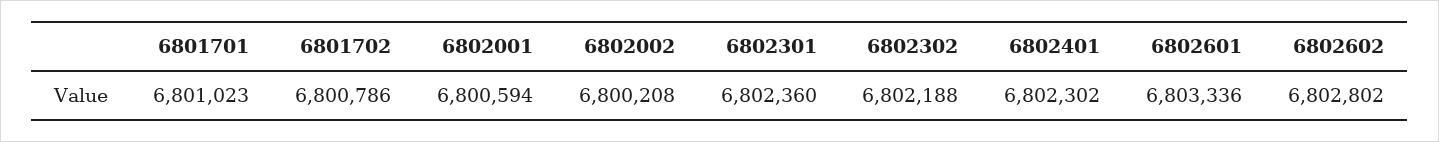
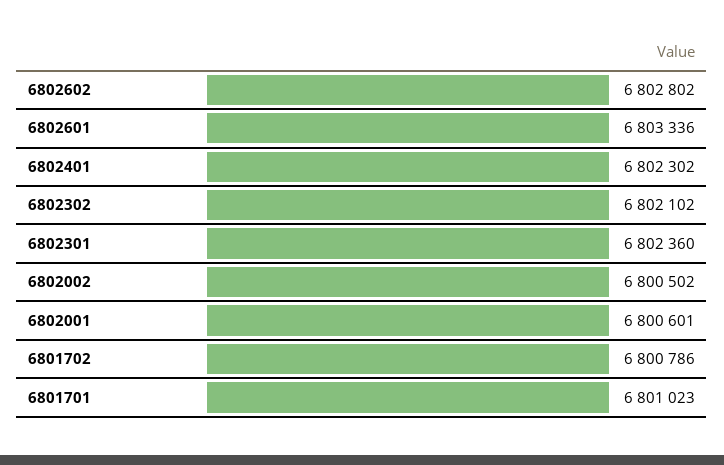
  {
    "6801701": 6801023,
    "6801702": 6800786,
-   "6802001": 6800594,
+   "6802001": 6800601,
-   "6802002": 6800208,
+   "6802002": 6800502,
    "6802301": 6802360,
-   "6802302": 6802188,
+   "6802302": 6802102,
    "6802401": 6802302,
    "6802601": 6803336,
    "6802602": 6802802
  }

